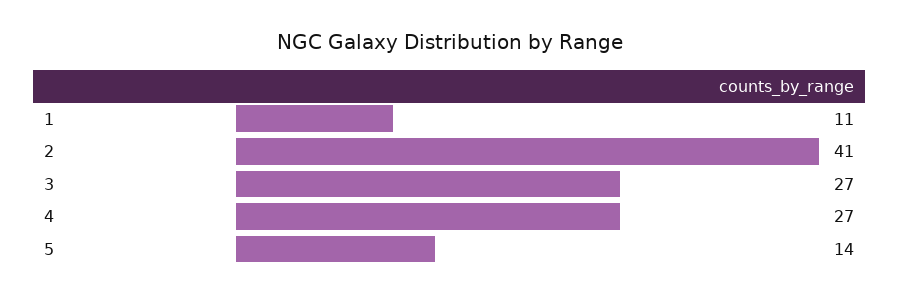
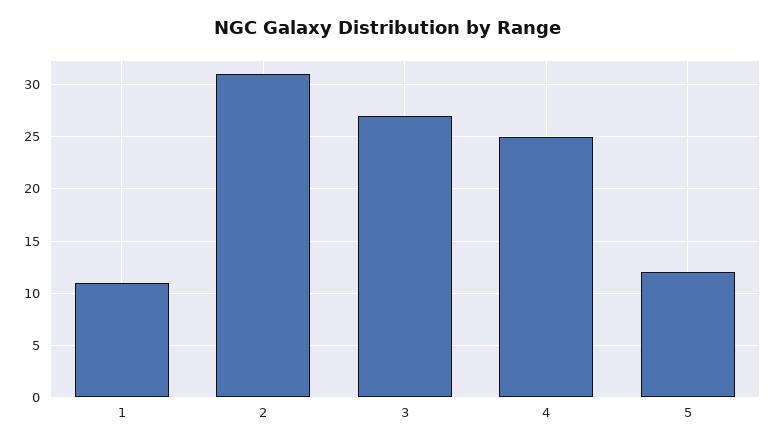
  {
    "1": 11,
-   "2": 41,
+   "2": 31,
    "3": 27,
-   "4": 27,
+   "4": 25,
-   "5": 14
+   "5": 12
  }

